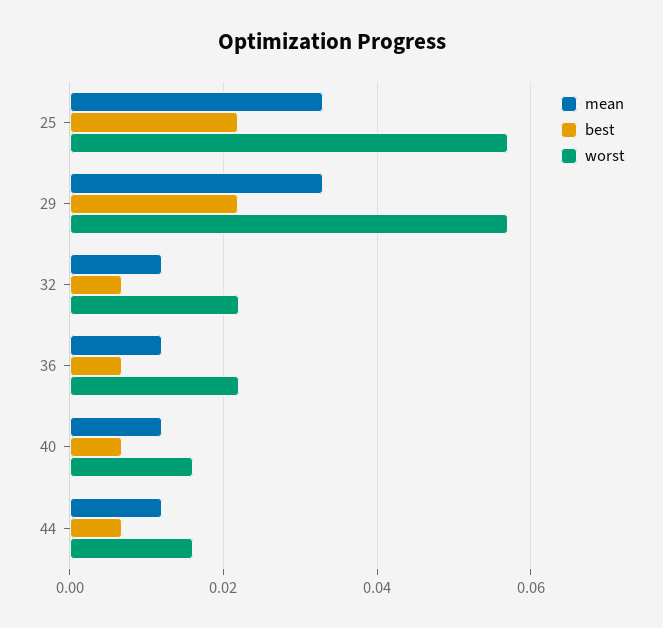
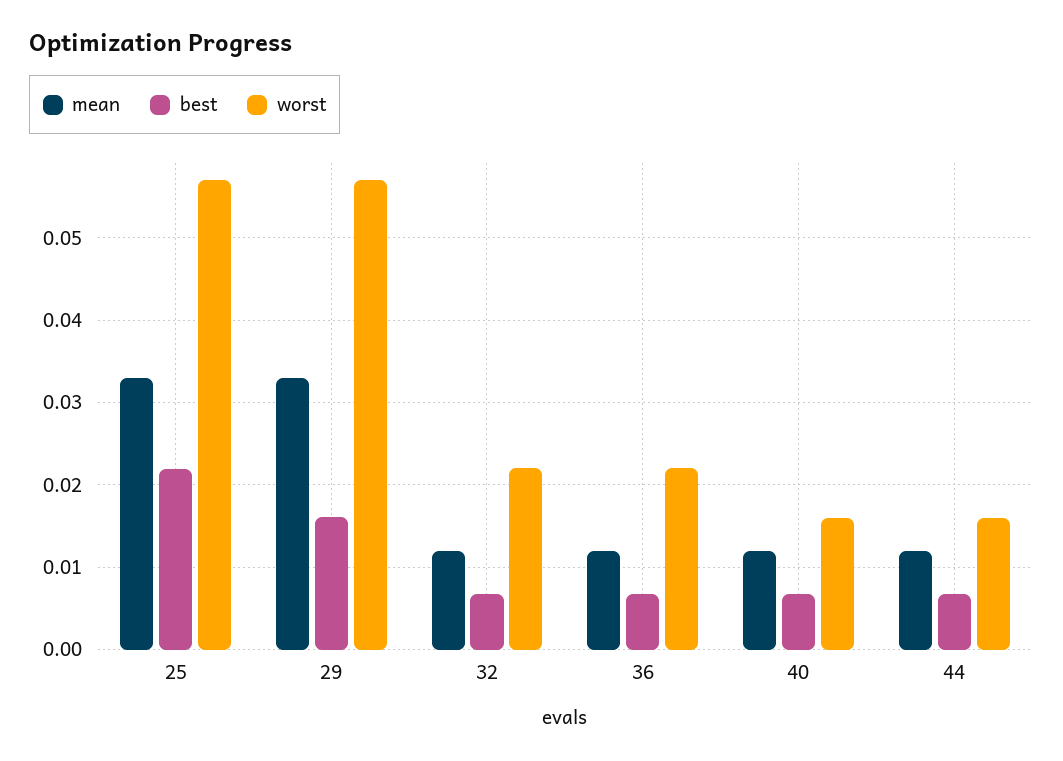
  {
    "mean": {
      "25": 0.033,
      "29": 0.033,
      "32": 0.012,
      "36": 0.012,
      "40": 0.012,
      "44": 0.012
    },
    "best": {
      "25": 0.022,
-     "29": 0.022,
+     "29": 0.016,
      "32": 0.007,
      "36": 0.007,
      "40": 0.007,
      "44": 0.007
    },
    "worst": {
      "25": 0.057,
      "29": 0.057,
      "32": 0.022,
      "36": 0.022,
      "40": 0.016,
      "44": 0.016
    }
  }

